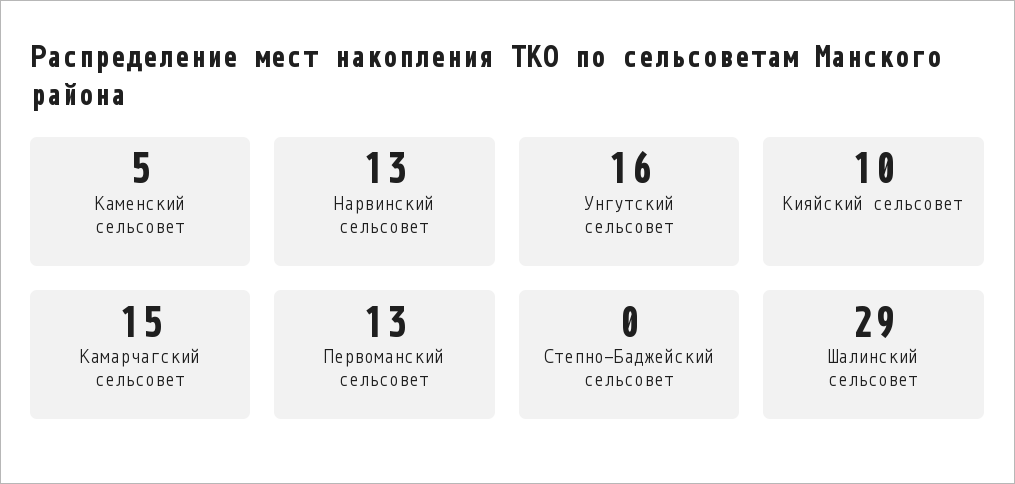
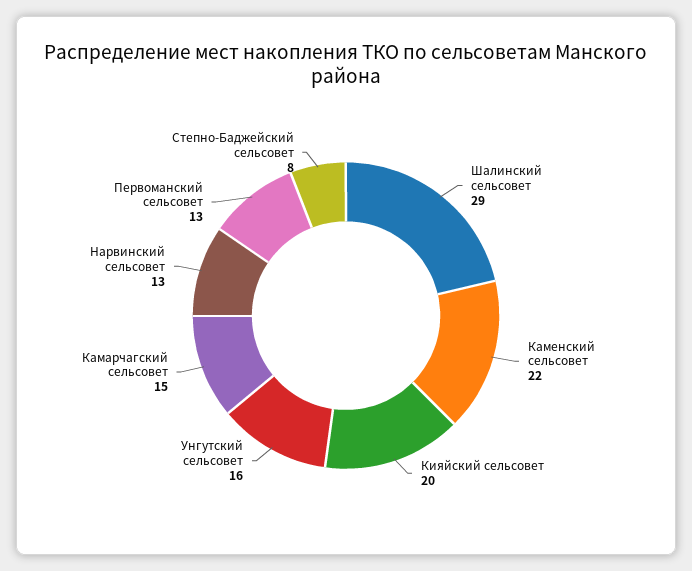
  {
-   "Каменский сельсовет": 5,
+   "Каменский сельсовет": 22,
    "Нарвинский сельсовет": 13,
    "Унгутский сельсовет": 16,
-   "Кияйский сельсовет": 10,
+   "Кияйский сельсовет": 20,
    "Камарчагский сельсовет": 15,
    "Первоманский сельсовет": 13,
-   "Степно-Баджейский сельсовет": 0,
+   "Степно-Баджейский сельсовет": 8,
    "Шалинский сельсовет": 29
  }

